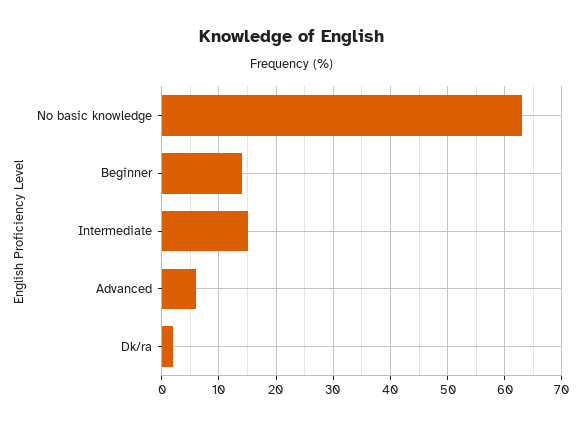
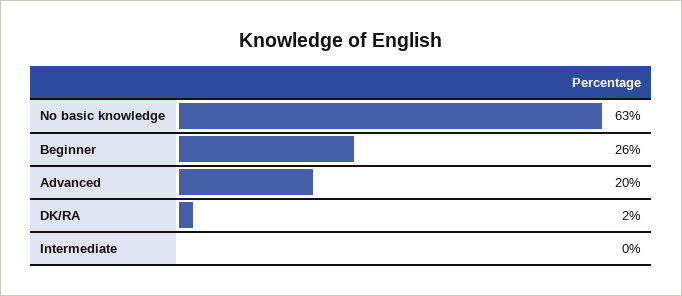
  {
    "No basic knowledge": 63,
-   "Beginner": 15,
+   "Beginner": 26,
-   "Intermediate": 15,
+   "Intermediate": 0,
-   "Advanced": 5,
+   "Advanced": 20,
    "Dk/ra": 2
  }

